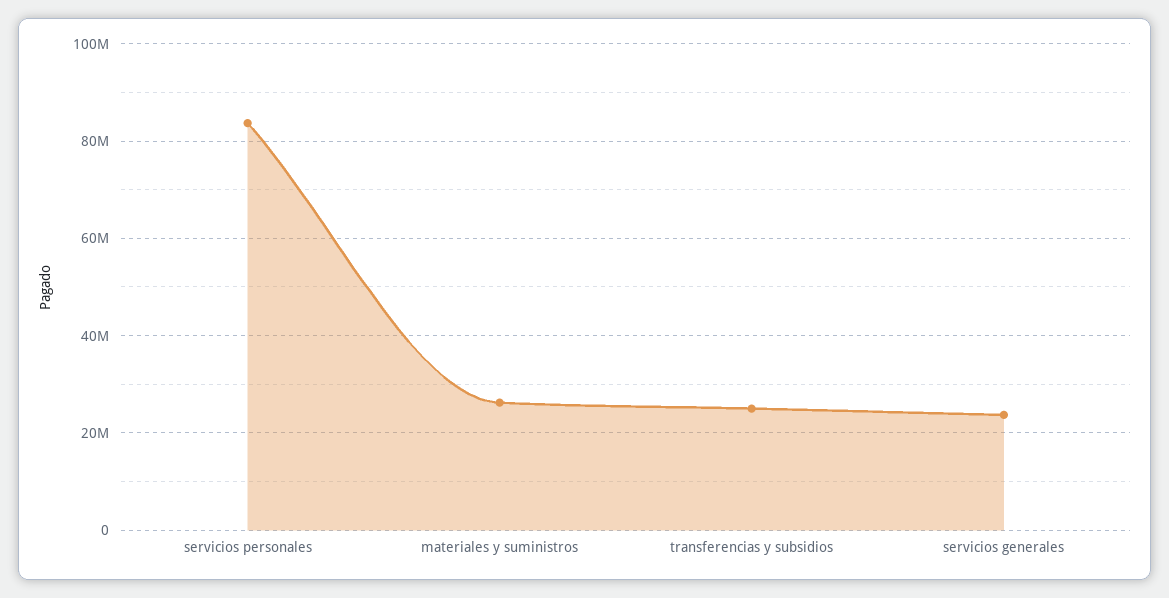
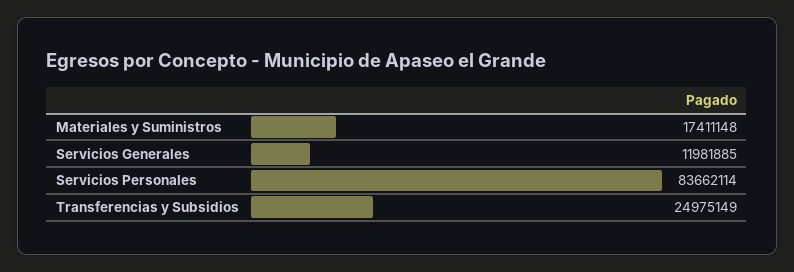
  {
    "servicios personales": 83662114,
-   "materiales y suministros": 26000000,
+   "materiales y suministros": 17411148,
    "transferencias y subsidios": 24975149,
-   "servicios generales": 24000000
+   "servicios generales": 11981885
  }

